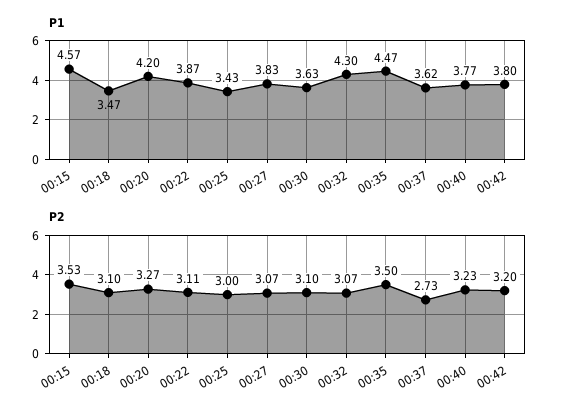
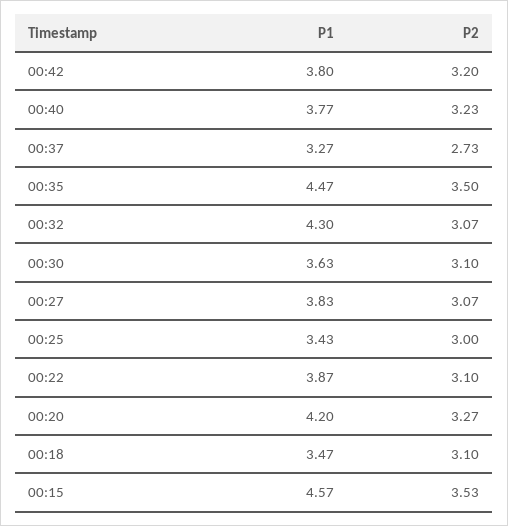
  {
    "P1": {
      "00:15": 4.57,
      "00:18": 3.47,
      "00:20": 4.2,
      "00:22": 3.87,
      "00:25": 3.43,
      "00:27": 3.83,
      "00:30": 3.63,
      "00:32": 4.3,
      "00:35": 4.47,
-     "00:37": 3.62,
+     "00:37": 3.27,
      "00:40": 3.77,
      "00:42": 3.8
    },
    "P2": {
      "00:15": 3.53,
      "00:18": 3.1,
      "00:20": 3.27,
-     "00:22": 3.11,
+     "00:22": 3.1,
      "00:25": 3,
      "00:27": 3.07,
      "00:30": 3.1,
      "00:32": 3.07,
      "00:35": 3.5,
      "00:37": 2.73,
      "00:40": 3.23,
      "00:42": 3.2
    }
  }

